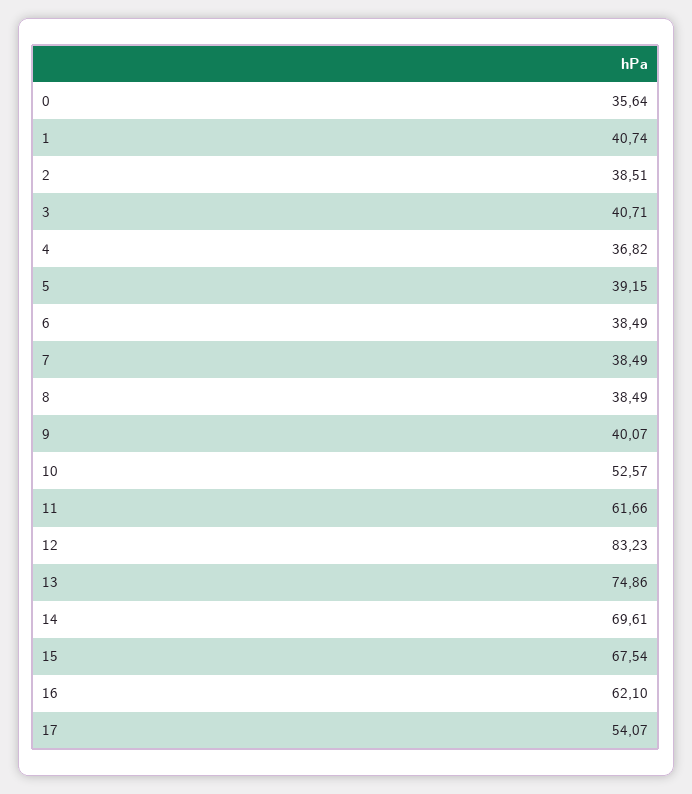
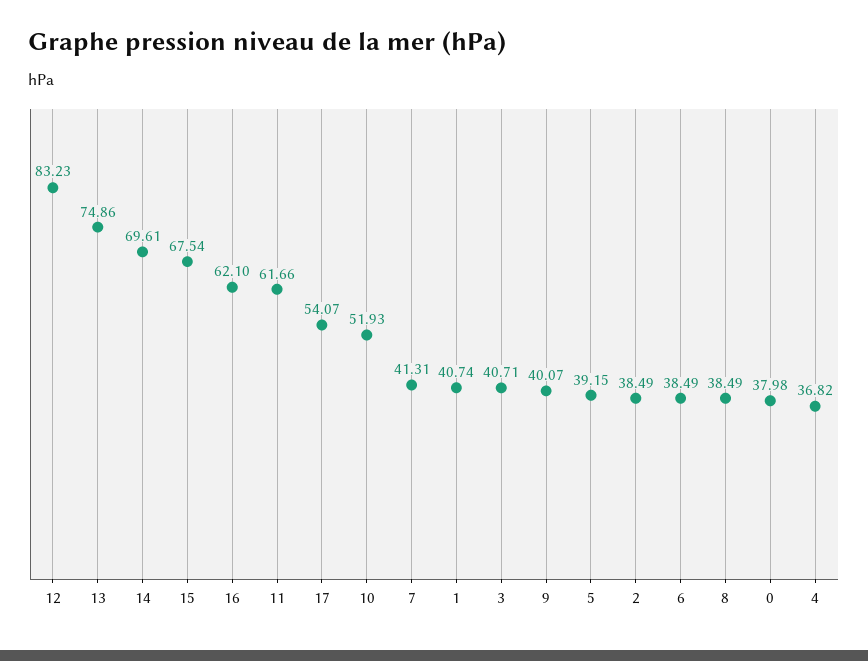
  {
-   "0": 35.64,
+   "0": 37.98,
    "1": 40.74,
-   "2": 38.51,
+   "2": 38.49,
    "3": 40.71,
    "4": 36.82,
    "5": 39.15,
    "6": 38.49,
-   "7": 38.49,
+   "7": 41.31,
    "8": 38.49,
    "9": 40.07,
-   "10": 52.57,
+   "10": 51.93,
    "11": 61.66,
    "12": 83.23,
    "13": 74.86,
    "14": 69.61,
    "15": 67.54,
    "16": 62.1,
    "17": 54.07
  }

